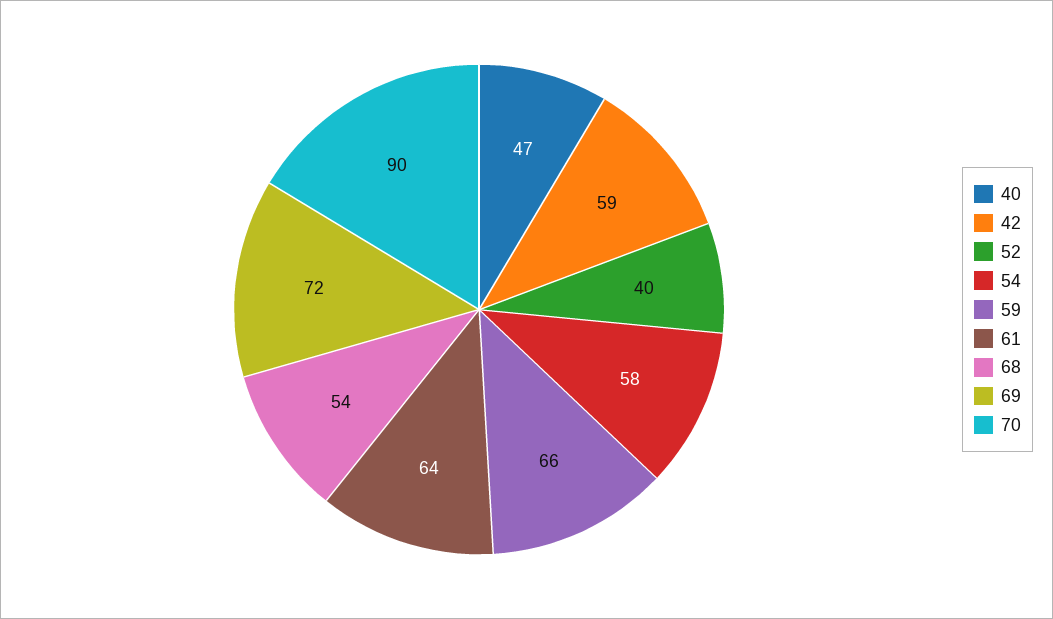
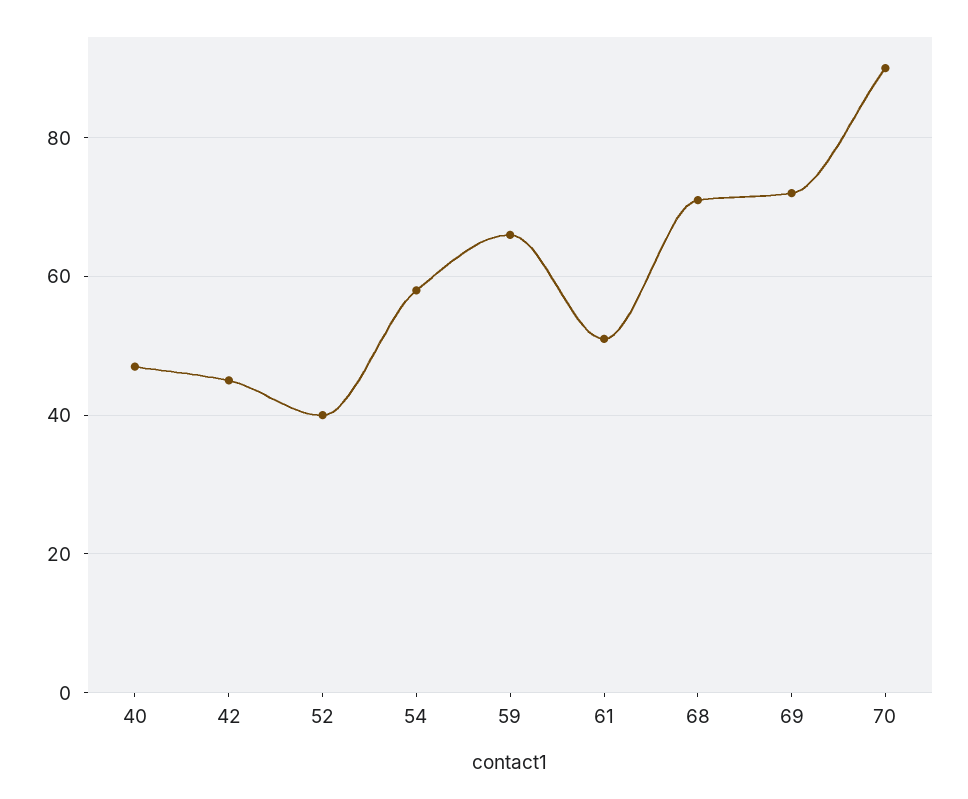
  {
    "40": 47,
-   "42": 59,
+   "42": 45,
    "52": 40,
    "54": 58,
    "59": 66,
-   "61": 64,
+   "61": 50,
-   "68": 54,
+   "68": 70,
    "69": 72,
    "70": 90
  }

